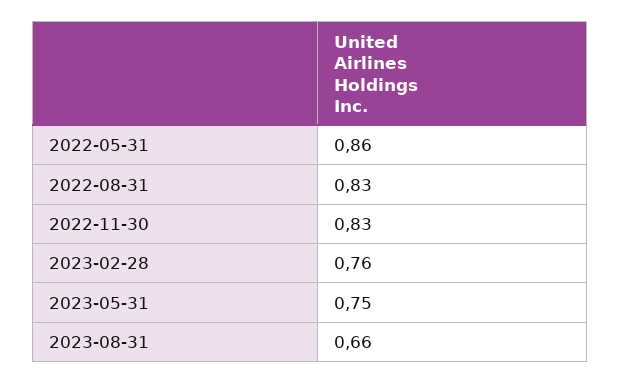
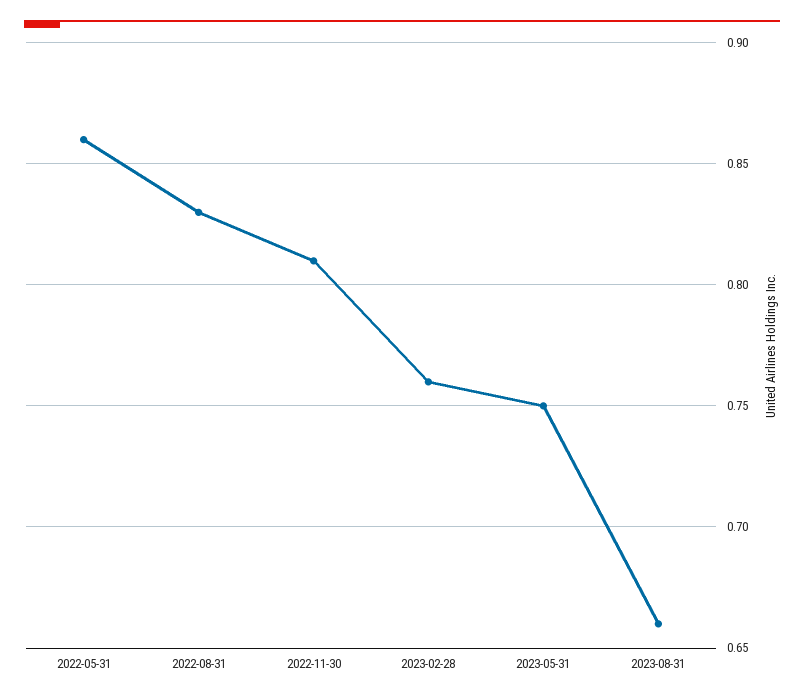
  {
    "2022-05-31": 0.86,
    "2022-08-31": 0.83,
-   "2022-11-30": 0.83,
+   "2022-11-30": 0.81,
    "2023-02-28": 0.76,
    "2023-05-31": 0.75,
    "2023-08-31": 0.66
  }

